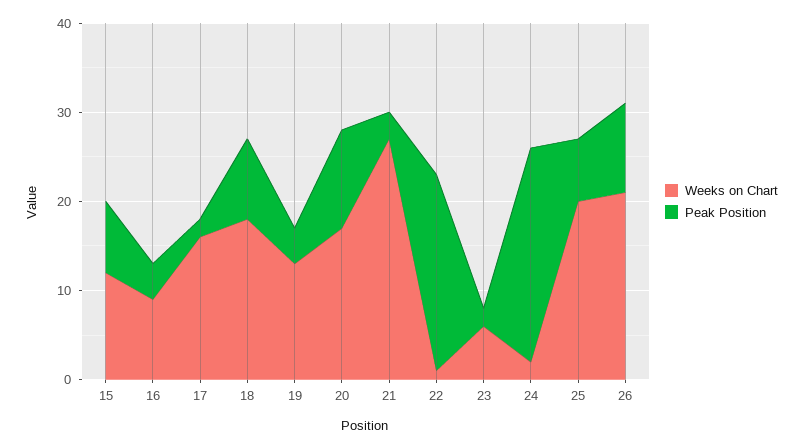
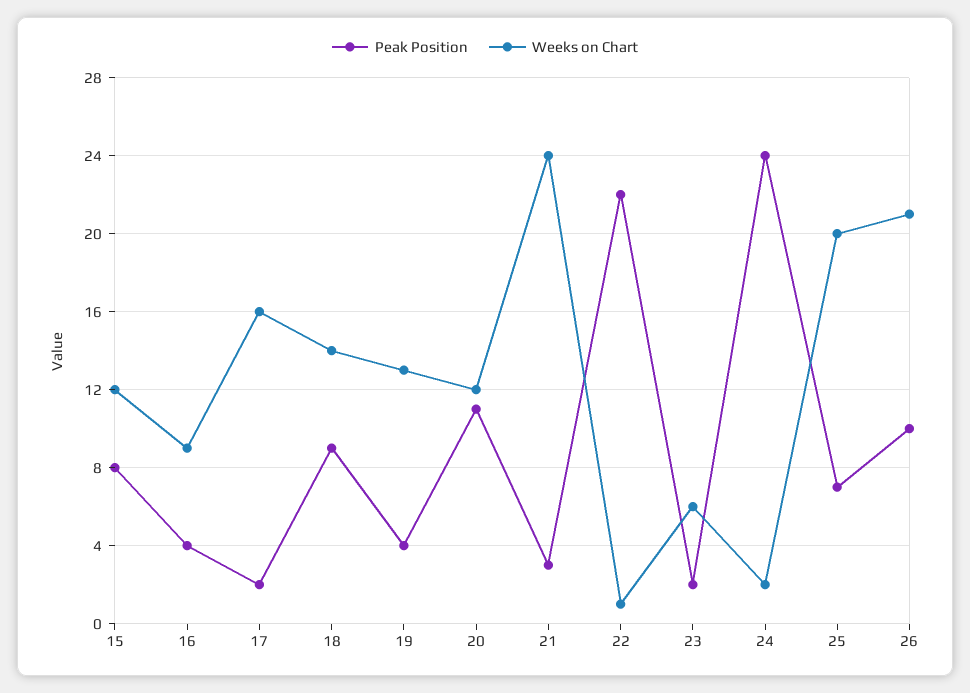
  {
    "Weeks on Chart": {
      "15": 12,
      "16": 9,
      "17": 16,
-     "18": 18,
+     "18": 14,
      "19": 13,
-     "20": 17,
+     "20": 12,
-     "21": 27,
+     "21": 24,
      "22": 1,
      "23": 6,
      "24": 2,
      "25": 20,
      "26": 21
    },
    "Peak Position": {
      "15": 8,
      "16": 4,
      "17": 2,
      "18": 9,
      "19": 4,
      "20": 11,
      "21": 3,
      "22": 22,
      "23": 2,
      "24": 24,
      "25": 7,
      "26": 10
    }
  }

